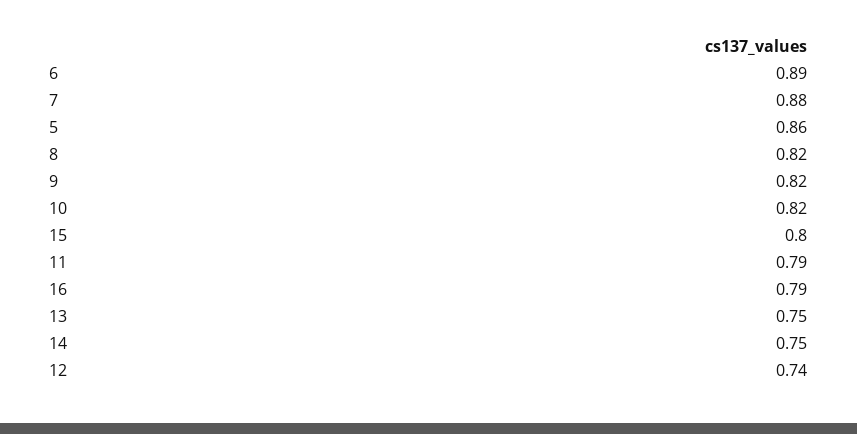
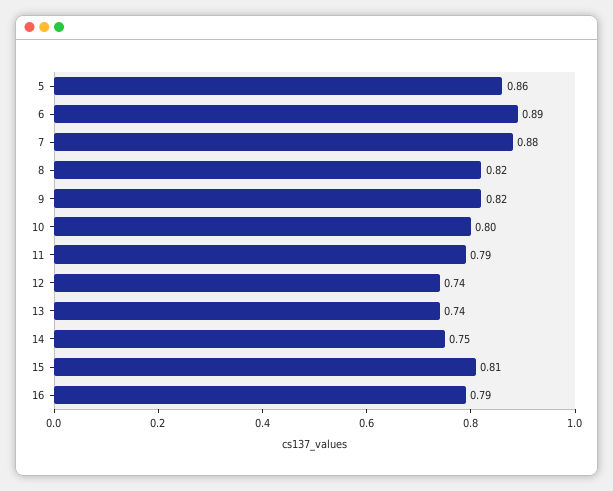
  {
    "6": 0.89,
    "7": 0.88,
    "5": 0.86,
    "8": 0.82,
    "9": 0.82,
-   "10": 0.82,
+   "10": 0.8,
-   "15": 0.8,
+   "15": 0.81,
    "11": 0.79,
    "16": 0.79,
-   "13": 0.75,
+   "13": 0.74,
    "14": 0.75,
    "12": 0.74
  }

